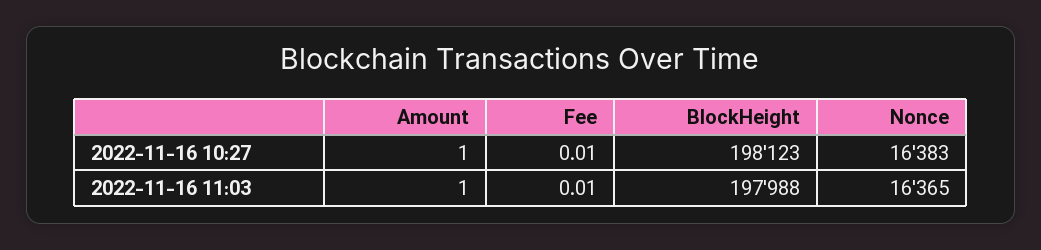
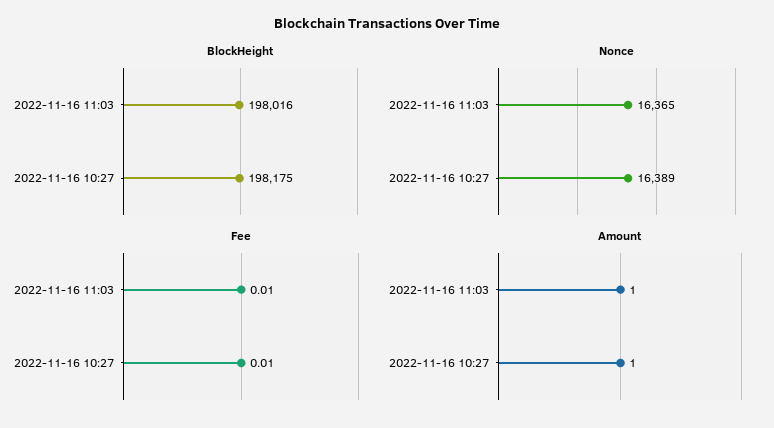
  {
    "Amount": {
      "2022-11-16 10:27": 1,
      "2022-11-16 11:03": 1
    },
    "Fee": {
      "2022-11-16 10:27": 0.01,
      "2022-11-16 11:03": 0.01
    },
    "BlockHeight": {
-     "2022-11-16 10:27": 198123,
+     "2022-11-16 10:27": 198175,
-     "2022-11-16 11:03": 197988
+     "2022-11-16 11:03": 198016
    },
    "Nonce": {
-     "2022-11-16 10:27": 16383,
+     "2022-11-16 10:27": 16389,
      "2022-11-16 11:03": 16365
    }
  }

